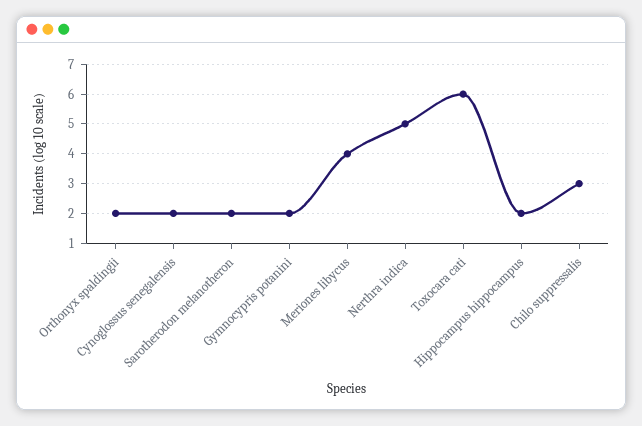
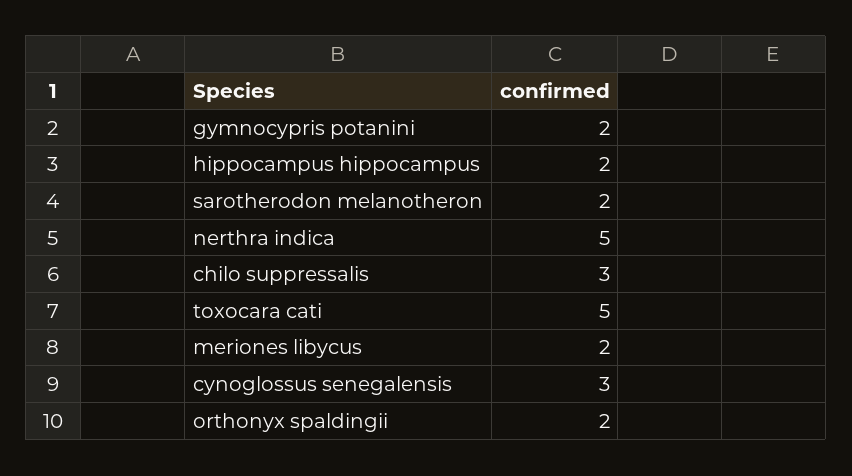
  {
    "Orthonyx spaldingii": 2,
-   "Cynoglossus senegalensis": 2,
+   "Cynoglossus senegalensis": 3,
    "Sarotherodon melanotheron": 2,
    "Gymnocypris potanini": 2,
-   "Meriones libycus": 4,
+   "Meriones libycus": 2,
    "Nerthra indica": 5,
-   "Toxocara cati": 6,
+   "Toxocara cati": 5,
    "Hippocampus hippocampus": 2,
    "Chilo suppressalis": 3
  }

